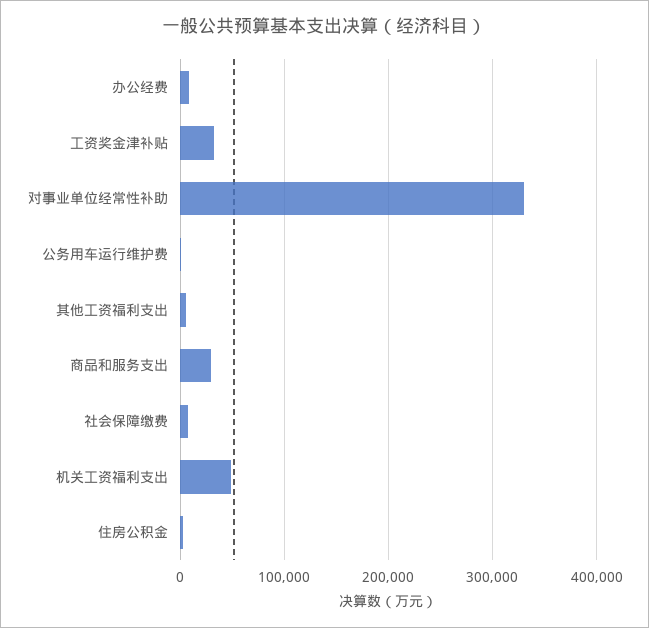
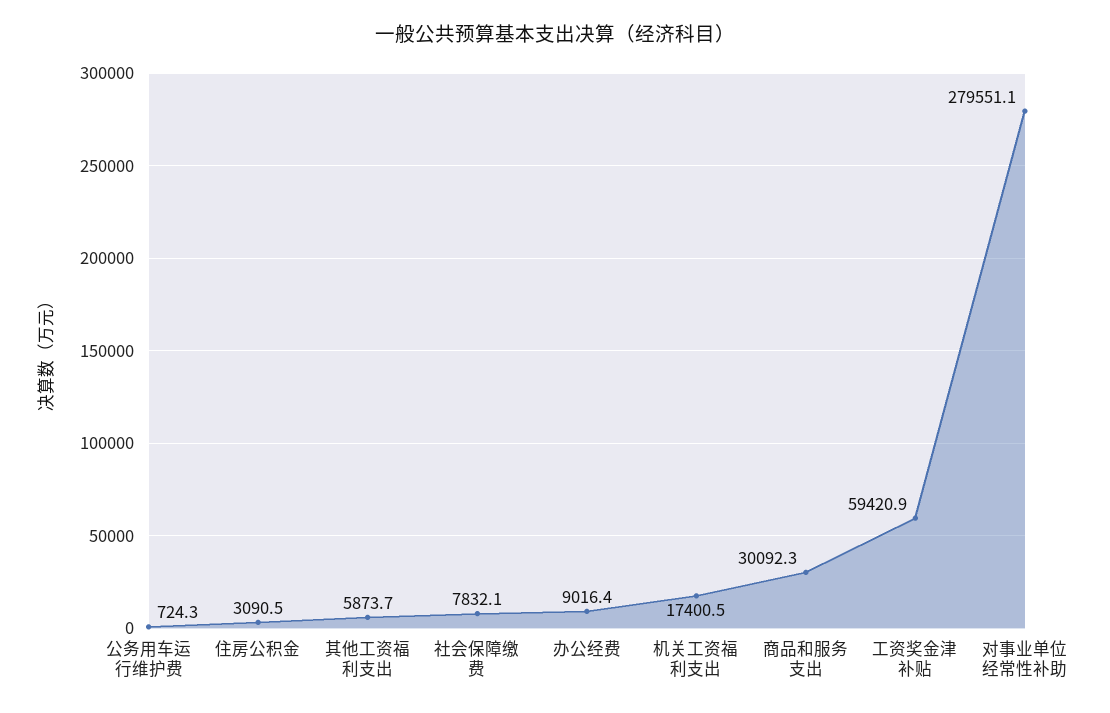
  {
    "办公经费": 9016.4,
-   "工资奖金津补贴": 30000,
+   "工资奖金津补贴": 59420.9,
-   "对事业单位经常性补助": 330000,
+   "对事业单位经常性补助": 279551.1,
    "公务用车运行维护费": 724.3,
    "其他工资福利支出": 5873.7,
    "商品和服务支出": 30092.3,
    "社会保障缴费": 7832.1,
-   "机关工资福利支出": 50000,
+   "机关工资福利支出": 17400.5,
    "住房公积金": 3090.5
  }

